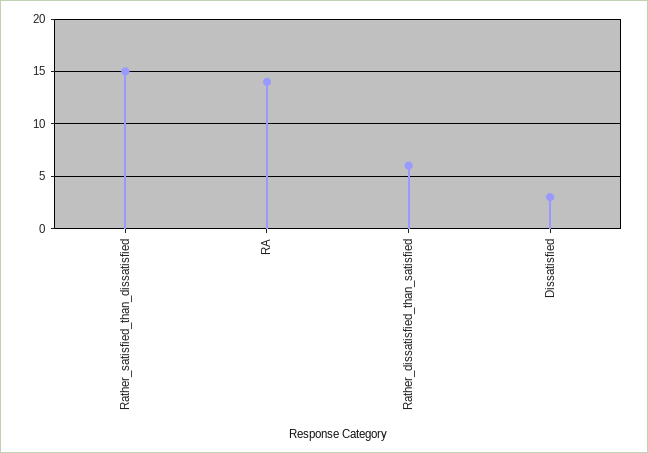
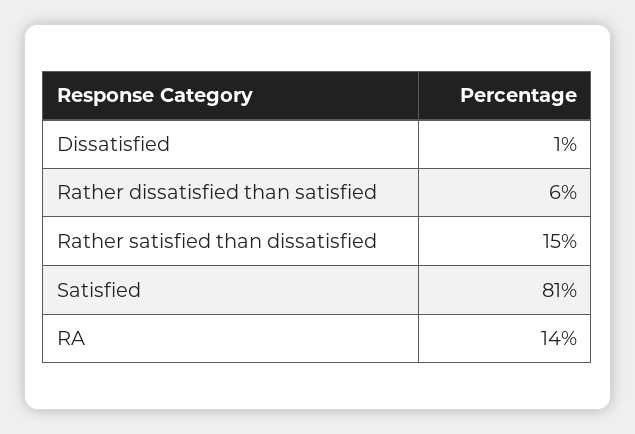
  {
    "Rather_satisfied_than_dissatisfied": 15,
    "RA": 14,
    "Rather_dissatisfied_than_satisfied": 6,
-   "Dissatisfied": 3
+   "Dissatisfied": 1,
+   "Satisfied": 81
  }

